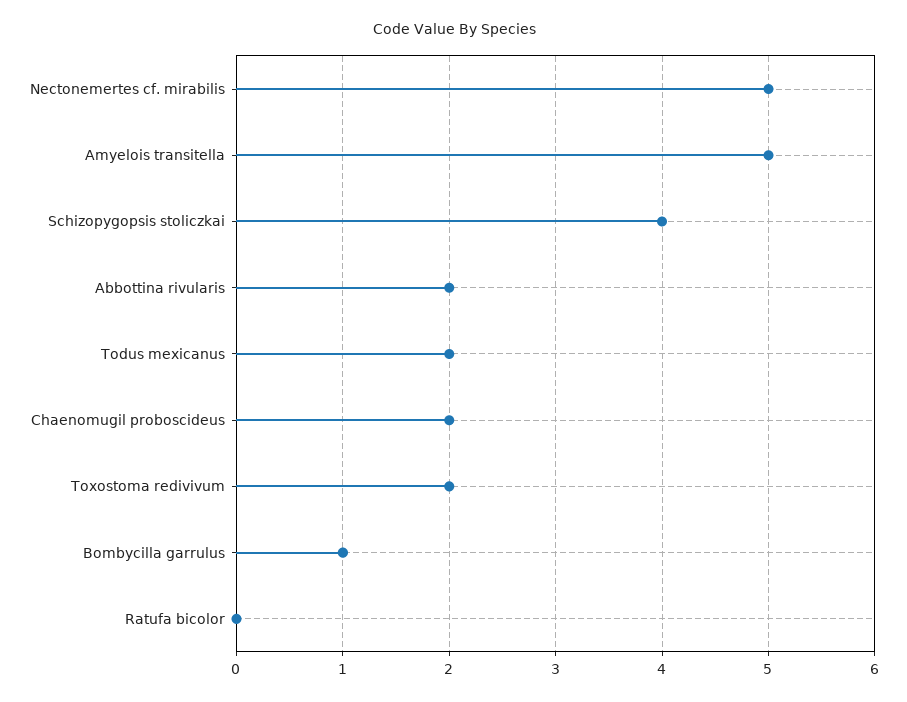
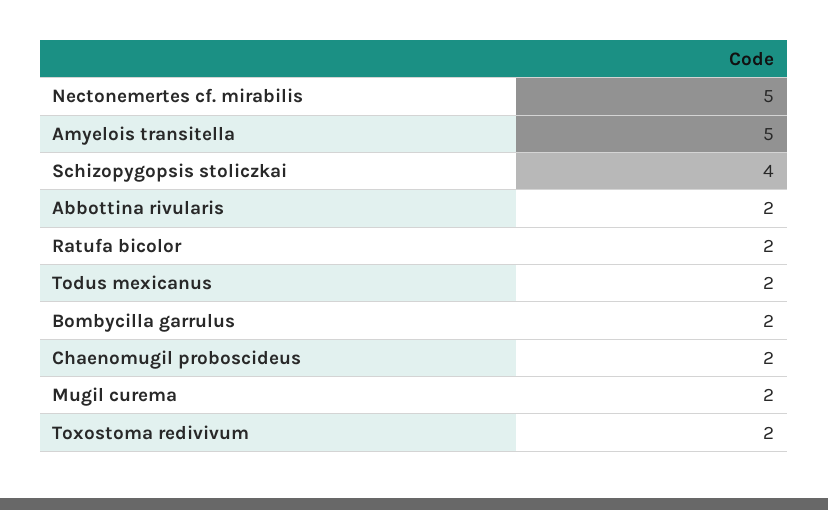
  {
    "Nectonemertes cf. mirabilis": 5,
    "Amyelois transitella": 5,
    "Schizopygopsis stoliczkai": 4,
    "Abbottina rivularis": 2,
    "Todus mexicanus": 2,
    "Chaenomugil proboscideus": 2,
    "Toxostoma redivivum": 2,
-   "Bombycilla garrulus": 1,
+   "Bombycilla garrulus": 2,
-   "Ratufa bicolor": 0
+   "Ratufa bicolor": 2,
+   "Mugil curema": 2
  }

